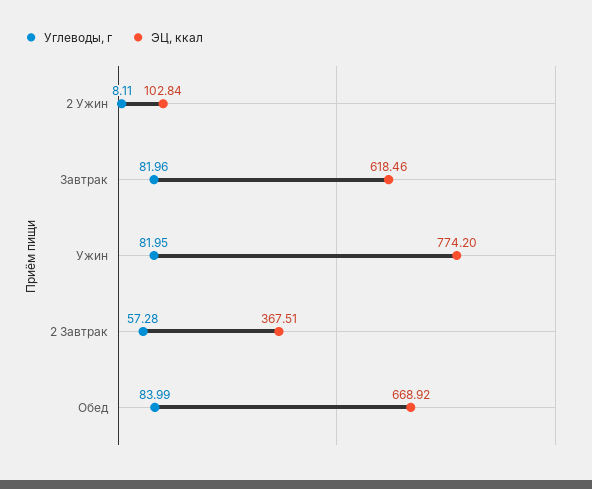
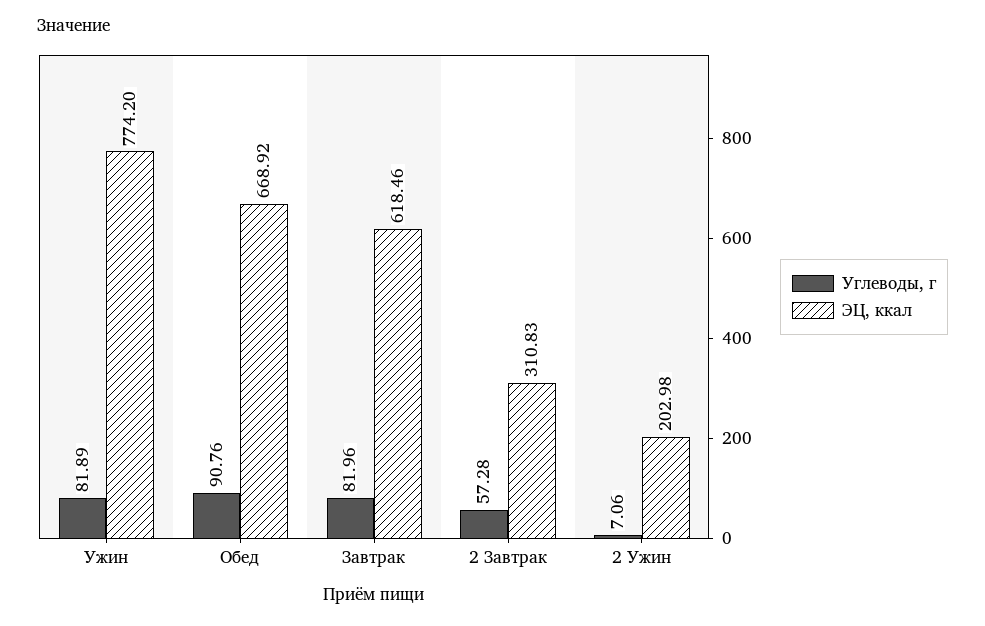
  {
    "Углеводы, г": {
-     "2 Ужин": 8.11,
+     "2 Ужин": 7.06,
      "Завтрак": 81.96,
-     "Ужин": 81.95,
+     "Ужин": 81.89,
      "2 Завтрак": 57.28,
-     "Обед": 83.99
+     "Обед": 90.76
    },
    "ЭЦ, ккал": {
-     "2 Ужин": 102.84,
+     "2 Ужин": 202.98,
      "Завтрак": 618.46,
      "Ужин": 774.2,
-     "2 Завтрак": 367.51,
+     "2 Завтрак": 310.83,
      "Обед": 668.92
    }
  }

